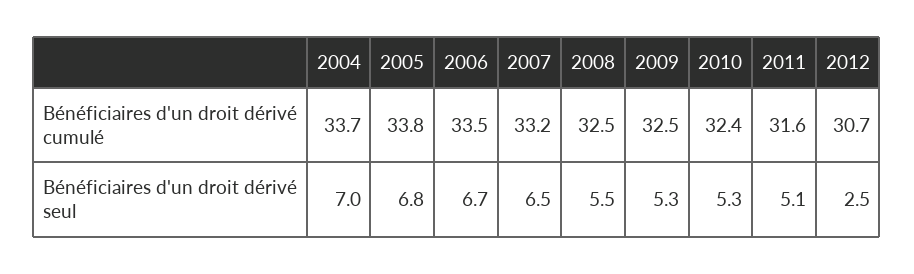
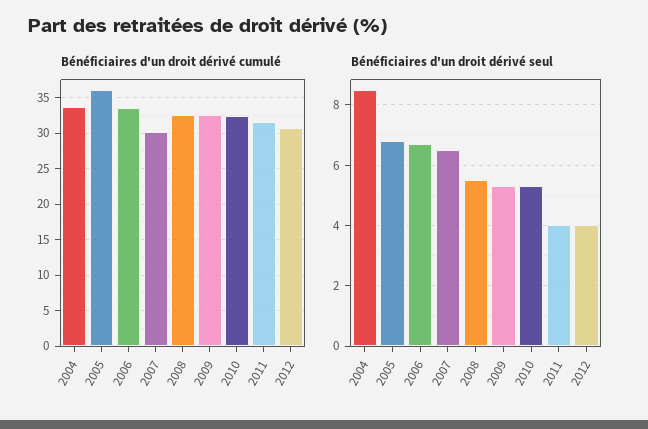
  {
    "Bénéficiaires d'un droit dérivé cumulé": {
      "2004": 33.7,
-     "2005": 33.8,
+     "2005": 36,
      "2006": 33.5,
-     "2007": 33.2,
+     "2007": 30,
      "2008": 32.5,
      "2009": 32.5,
      "2010": 32.4,
      "2011": 31.6,
      "2012": 30.7
    },
    "Bénéficiaires d'un droit dérivé seul": {
-     "2004": 7,
+     "2004": 8.5,
      "2005": 6.8,
      "2006": 6.7,
      "2007": 6.5,
      "2008": 5.5,
      "2009": 5.3,
      "2010": 5.3,
-     "2011": 5.1,
+     "2011": 4,
-     "2012": 2.5
+     "2012": 4
    }
  }

